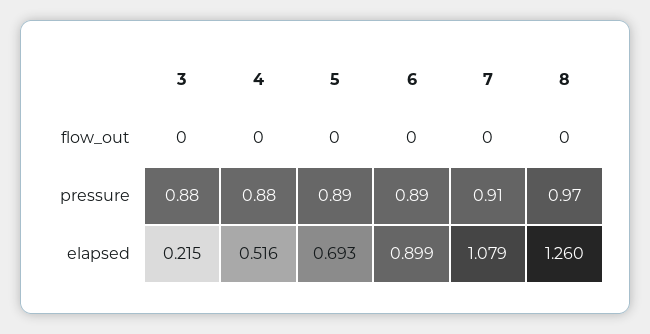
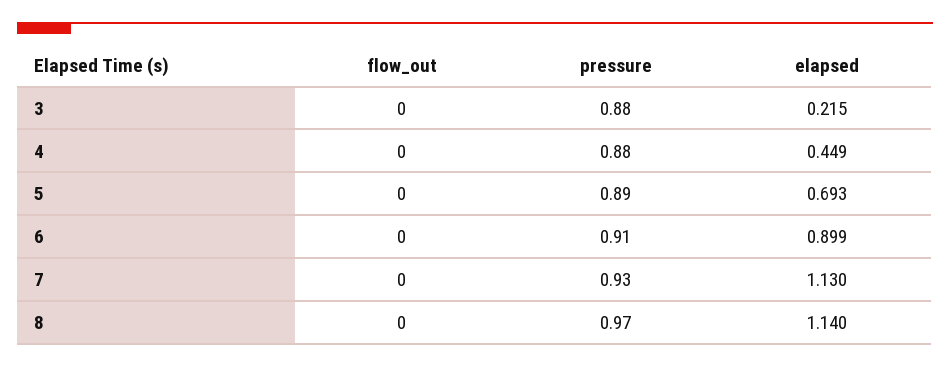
  {
    "3": {
      "flow_out": 0,
      "pressure": 0.88,
      "elapsed": 0.215
    },
    "4": {
      "flow_out": 0,
      "pressure": 0.88,
-     "elapsed": 0.516
+     "elapsed": 0.449
    },
    "5": {
      "flow_out": 0,
      "pressure": 0.89,
      "elapsed": 0.693
    },
    "6": {
      "flow_out": 0,
-     "pressure": 0.89,
+     "pressure": 0.91,
      "elapsed": 0.899
    },
    "7": {
      "flow_out": 0,
-     "pressure": 0.91,
+     "pressure": 0.93,
-     "elapsed": 1.079
+     "elapsed": 1.13
    },
    "8": {
      "flow_out": 0,
      "pressure": 0.97,
-     "elapsed": 1.26
+     "elapsed": 1.14
    }
  }

